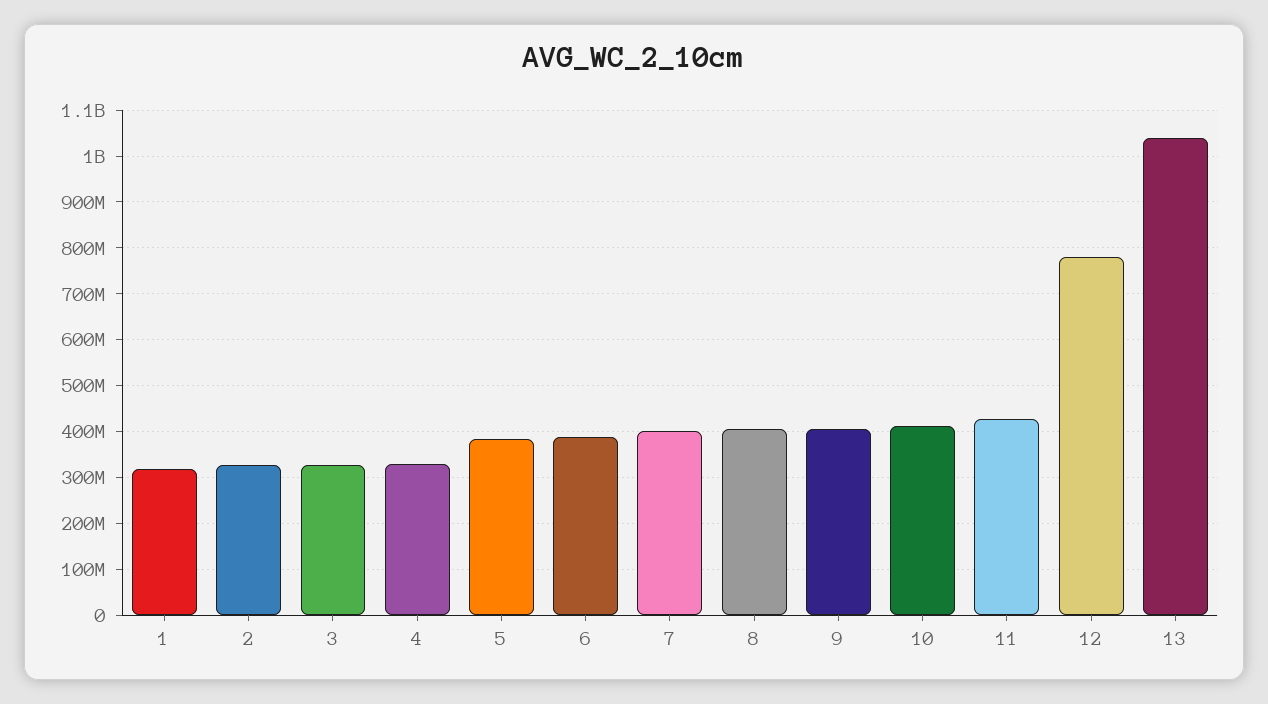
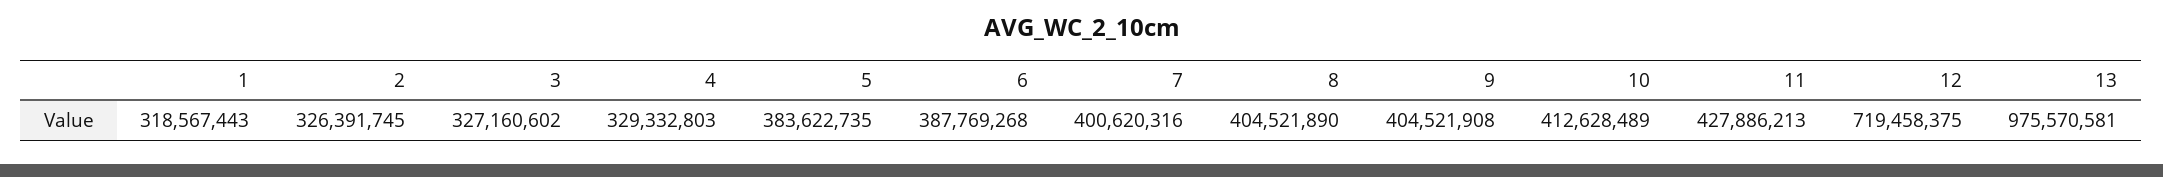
  {
    "1": 318567443,
    "2": 326391745,
    "3": 327160602,
    "4": 329332803,
    "5": 383622735,
    "6": 387769268,
    "7": 400620316,
    "8": 404521890,
    "9": 404521908,
    "10": 412628489,
    "11": 427886213,
-   "12": 780000000,
+   "12": 719458375,
-   "13": 1040000000
+   "13": 975570581
  }

